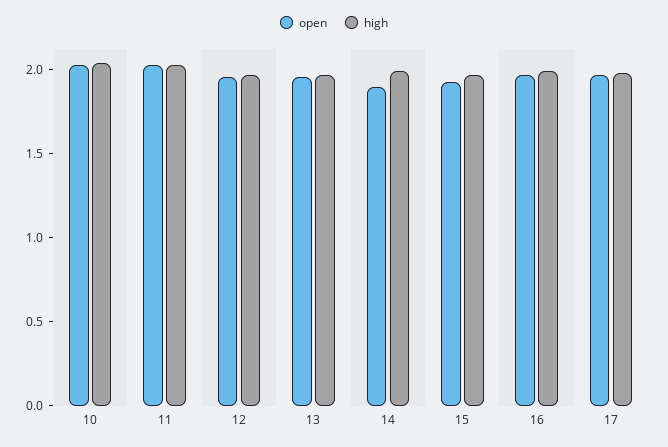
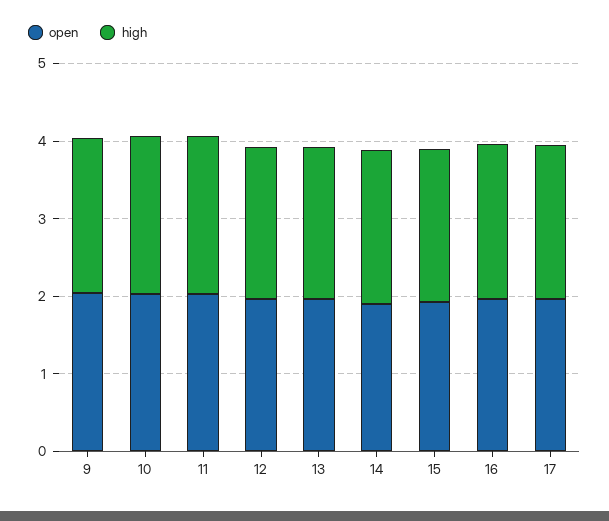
  {
    "open": {
      "10": 2,
      "11": 2,
      "12": 2,
      "13": 2,
      "14": 1.9,
      "15": 1.9,
      "16": 2,
-     "17": 2
+     "17": 2,
+     "9": 2
    },
    "high": {
      "10": 2,
      "11": 2,
      "12": 2,
      "13": 2,
      "14": 2,
      "15": 2,
      "16": 2,
-     "17": 2
+     "17": 2,
+     "9": 2
    }
  }

